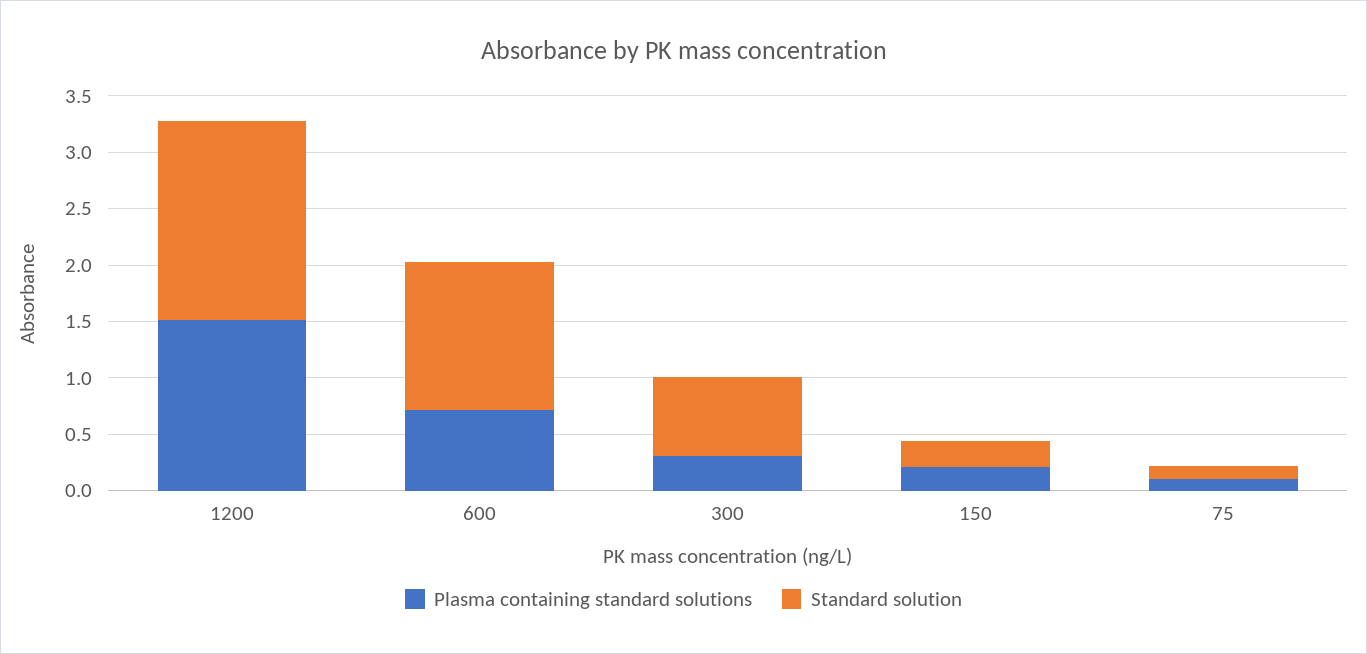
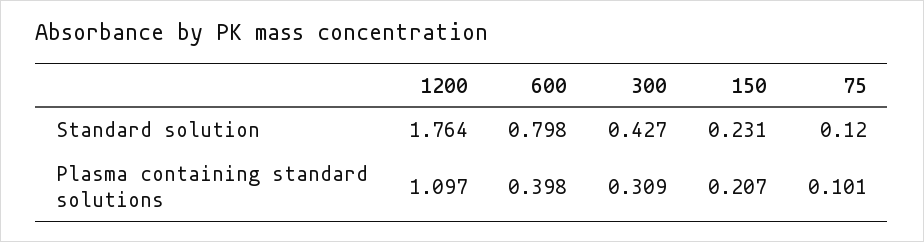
  {
    "Plasma containing standard solutions": {
-     "1200": 1.5,
+     "1200": 1.097,
-     "600": 0.7,
+     "600": 0.398,
      "300": 0.309,
      "150": 0.207,
      "75": 0.101
    },
    "Standard solution": {
      "1200": 1.764,
-     "600": 1.3,
+     "600": 0.798,
-     "300": 0.7,
+     "300": 0.427,
      "150": 0.231,
      "75": 0.12
    }
  }

